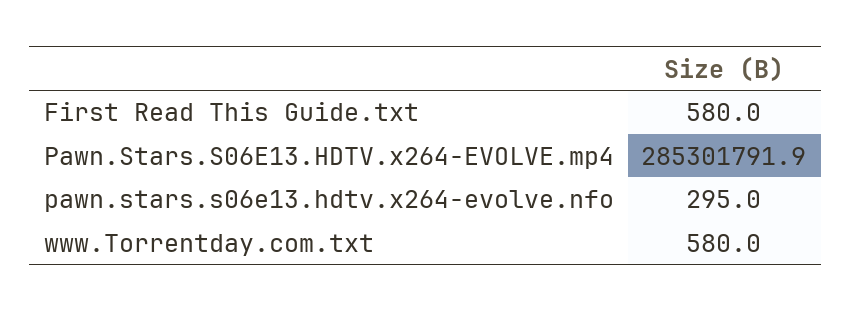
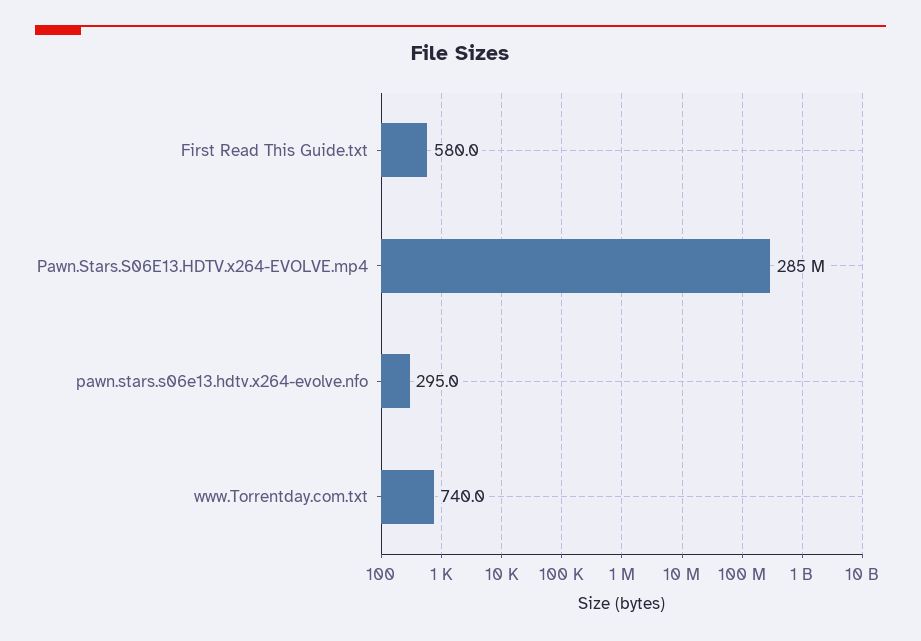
  {
    "First Read This Guide.txt": 580,
    "Pawn.Stars.S06E13.HDTV.x264-EVOLVE.mp4": 285301791.9,
    "pawn.stars.s06e13.hdtv.x264-evolve.nfo": 295,
-   "www.Torrentday.com.txt": 580
+   "www.Torrentday.com.txt": 740
  }

